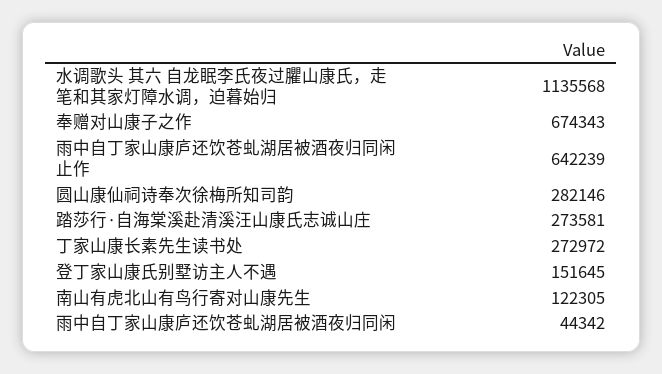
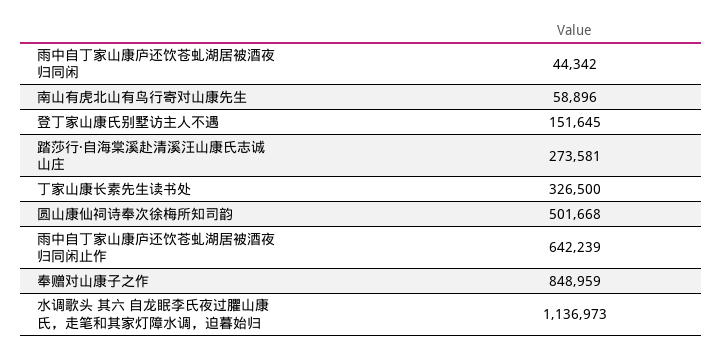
  {
-   "水调歌头 其六 自龙眠李氏夜过臞山康氏，走笔和其家灯障水调，迫暮始归": 1135568,
+   "水调歌头 其六 自龙眠李氏夜过臞山康氏，走笔和其家灯障水调，迫暮始归": 1136973,
-   "奉赠对山康子之作": 674343,
+   "奉赠对山康子之作": 848959,
    "雨中自丁家山康庐还饮苍虬湖居被酒夜归同闲止作": 642239,
-   "圆山康仙祠诗奉次徐梅所知司韵": 282146,
+   "圆山康仙祠诗奉次徐梅所知司韵": 501668,
    "踏莎行·自海棠溪赴清溪汪山康氏志诚山庄": 273581,
-   "丁家山康长素先生读书处": 272972,
+   "丁家山康长素先生读书处": 326500,
    "登丁家山康氏别墅访主人不遇": 151645,
-   "南山有虎北山有鸟行寄对山康先生": 122305,
+   "南山有虎北山有鸟行寄对山康先生": 58896,
    "雨中自丁家山康庐还饮苍虬湖居被酒夜归同闲": 44342
  }

